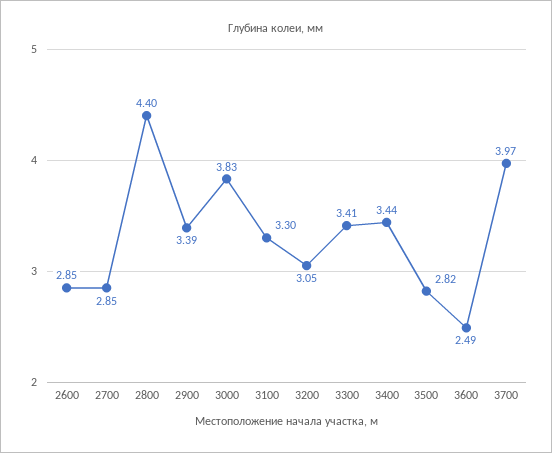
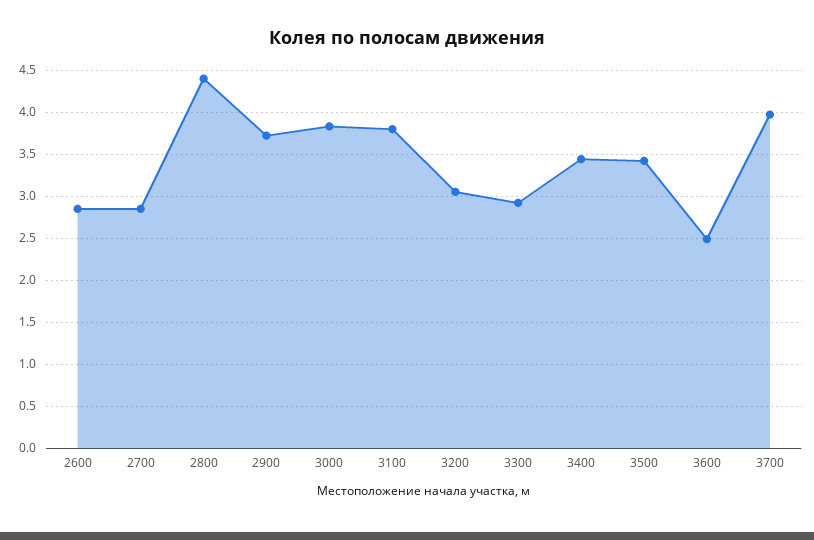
  {
    "2600": 2.85,
    "2700": 2.85,
    "2800": 4.4,
-   "2900": 3.39,
+   "2900": 3.7,
    "3000": 3.83,
-   "3100": 3.3,
+   "3100": 3.8,
    "3200": 3.05,
-   "3300": 3.41,
+   "3300": 2.9,
    "3400": 3.44,
-   "3500": 2.82,
+   "3500": 3.4,
    "3600": 2.49,
    "3700": 3.97
  }

